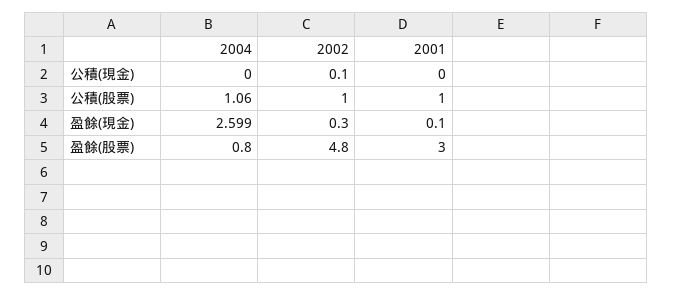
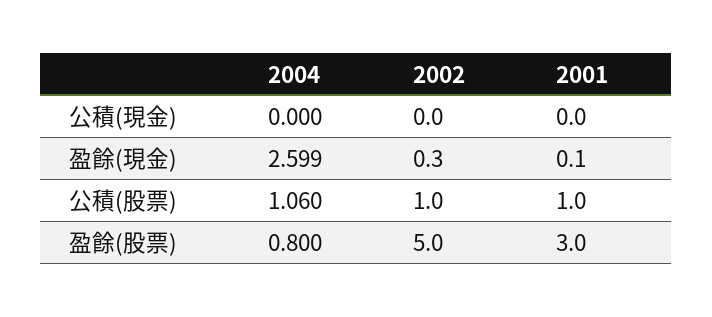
  {
    "2004": {
      "公積(現金)": 0,
      "公積(股票)": 1.06,
      "盈餘(現金)": 2.599,
      "盈餘(股票)": 0.8
    },
    "2002": {
-     "公積(現金)": 0.1,
+     "公積(現金)": 0,
      "公積(股票)": 1,
      "盈餘(現金)": 0.3,
-     "盈餘(股票)": 4.8
+     "盈餘(股票)": 5
    },
    "2001": {
      "公積(現金)": 0,
      "公積(股票)": 1,
      "盈餘(現金)": 0.1,
      "盈餘(股票)": 3
    }
  }

